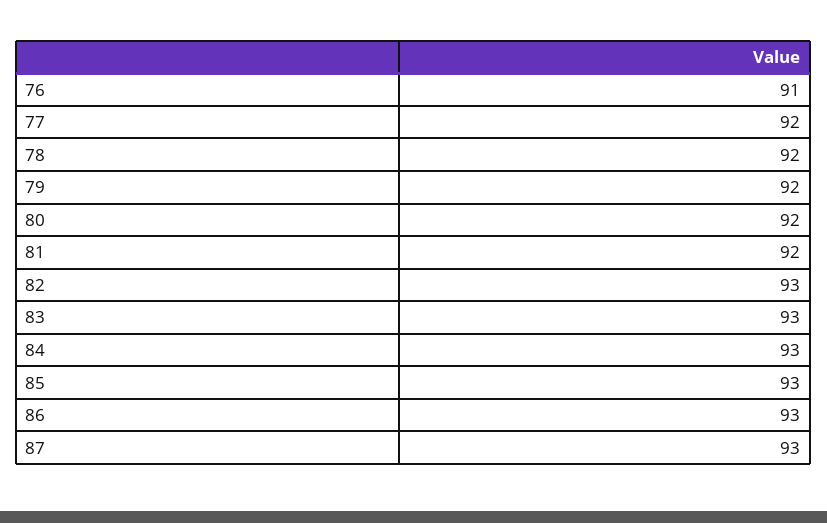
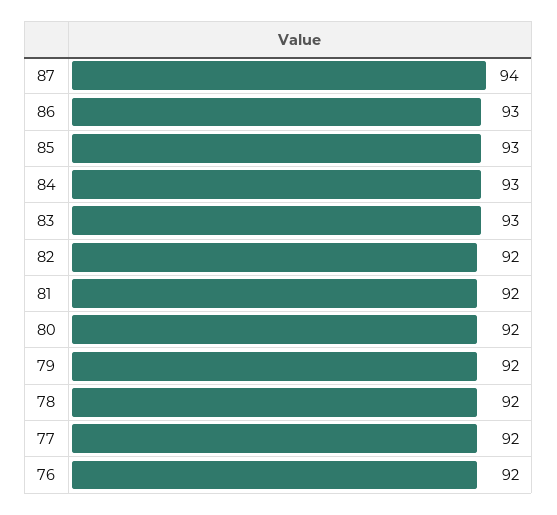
  {
-   "76": 91,
+   "76": 92,
    "77": 92,
    "78": 92,
    "79": 92,
    "80": 92,
    "81": 92,
-   "82": 93,
+   "82": 92,
    "83": 93,
    "84": 93,
    "85": 93,
    "86": 93,
-   "87": 93
+   "87": 94
  }

